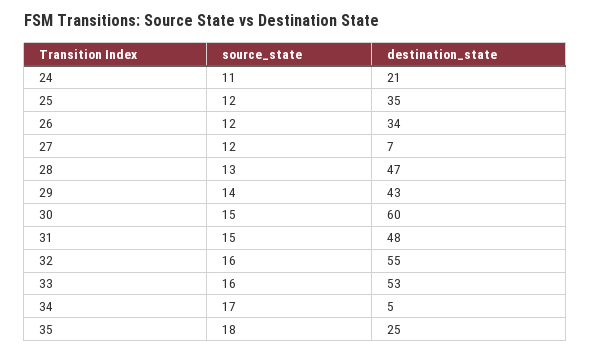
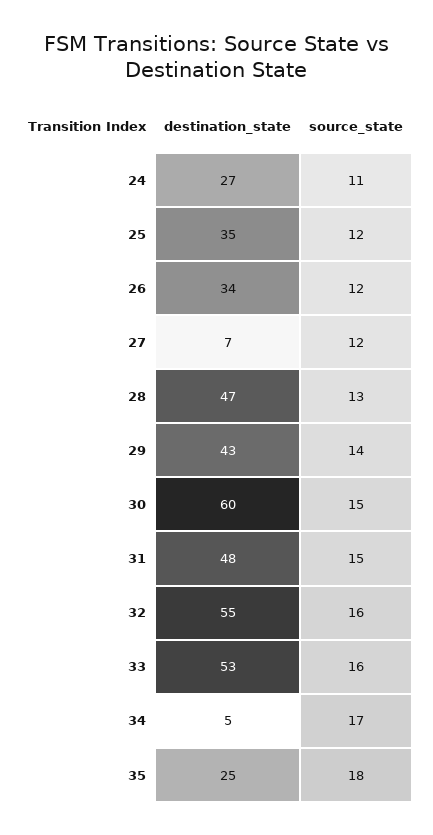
  {
    "source_state": {
      "24": 11,
      "25": 12,
      "26": 12,
      "27": 12,
      "28": 13,
      "29": 14,
      "30": 15,
      "31": 15,
      "32": 16,
      "33": 16,
      "34": 17,
      "35": 18
    },
    "destination_state": {
-     "24": 21,
+     "24": 27,
      "25": 35,
      "26": 34,
      "27": 7,
      "28": 47,
      "29": 43,
      "30": 60,
      "31": 48,
      "32": 55,
      "33": 53,
      "34": 5,
      "35": 25
    }
  }

